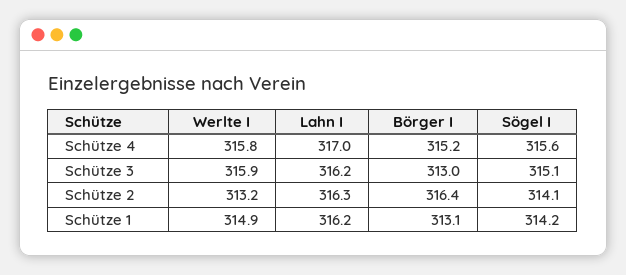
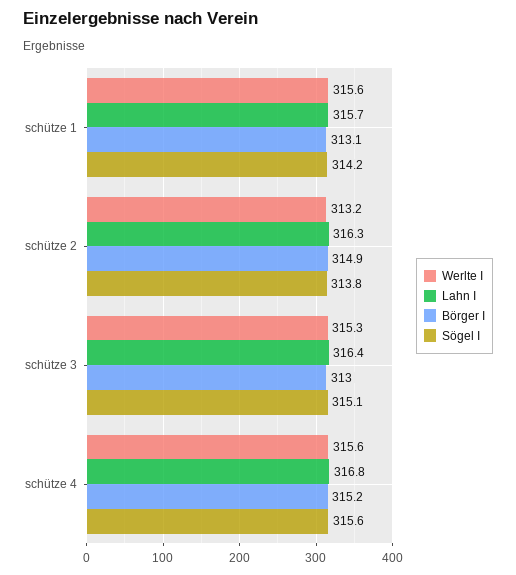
  {
    "Werlte I": {
-     "Schütze 4": 315.8,
+     "Schütze 4": 315.6,
-     "Schütze 3": 315.9,
+     "Schütze 3": 315.3,
      "Schütze 2": 313.2,
-     "Schütze 1": 314.9
+     "Schütze 1": 315.6
    },
    "Lahn I": {
-     "Schütze 4": 317,
+     "Schütze 4": 316.8,
-     "Schütze 3": 316.2,
+     "Schütze 3": 316.4,
      "Schütze 2": 316.3,
-     "Schütze 1": 316.2
+     "Schütze 1": 315.7
    },
    "Börger I": {
      "Schütze 4": 315.2,
      "Schütze 3": 313,
-     "Schütze 2": 316.4,
+     "Schütze 2": 314.9,
      "Schütze 1": 313.1
    },
    "Sögel I": {
      "Schütze 4": 315.6,
      "Schütze 3": 315.1,
-     "Schütze 2": 314.1,
+     "Schütze 2": 313.8,
      "Schütze 1": 314.2
    }
  }

